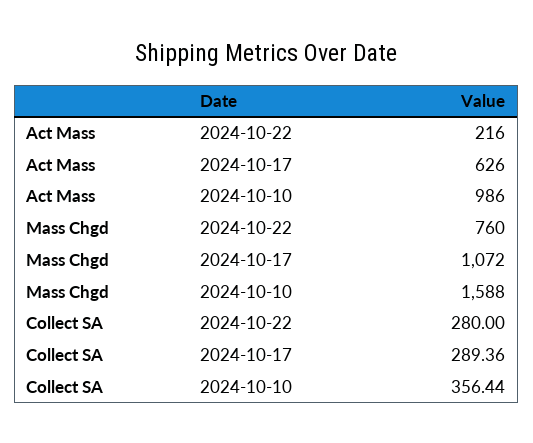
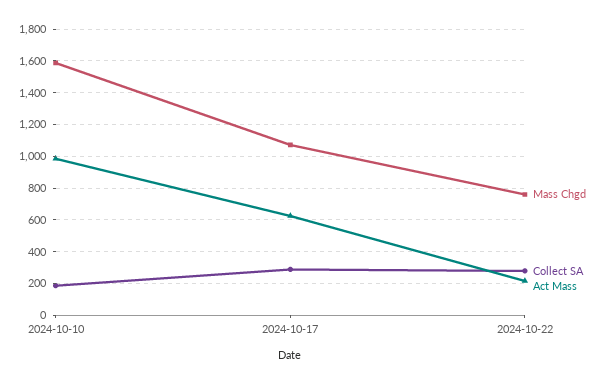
  {
    "Act Mass": {
      "2024-10-22": 216,
      "2024-10-17": 626,
      "2024-10-10": 986
    },
    "Mass Chgd": {
      "2024-10-22": 760,
      "2024-10-17": 1072,
      "2024-10-10": 1588
    },
    "Collect SA": {
      "2024-10-22": 280,
      "2024-10-17": 289.36,
-     "2024-10-10": 356.44
+     "2024-10-10": 200
    }
  }

